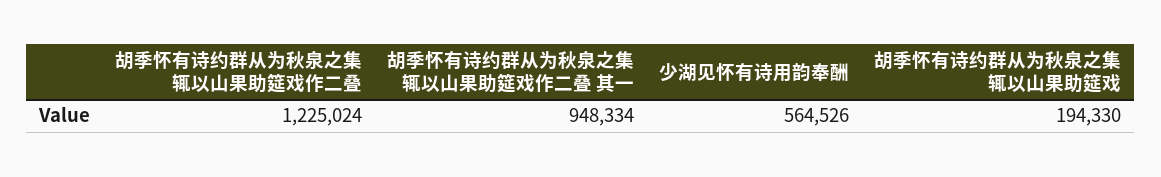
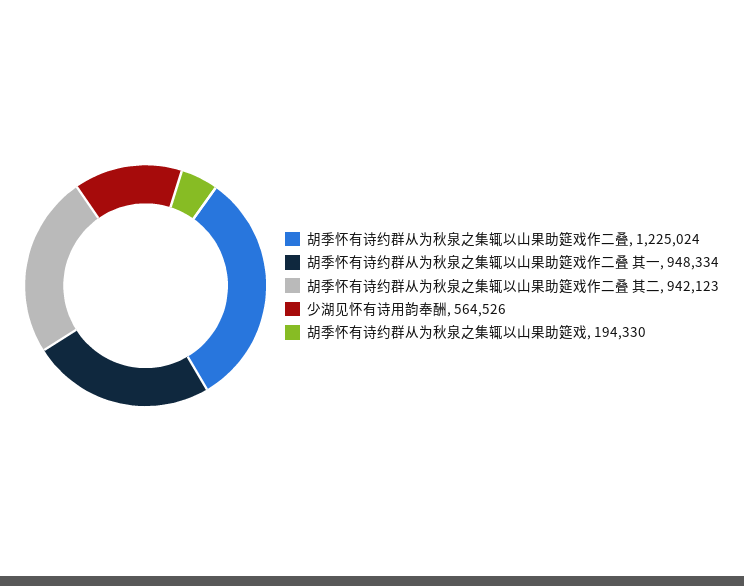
  {
    "胡季怀有诗约群从为秋泉之集辄以山果助筵戏作二叠": 1225024,
    "胡季怀有诗约群从为秋泉之集辄以山果助筵戏作二叠 其一": 948334,
    "少湖见怀有诗用韵奉酬": 564526,
-   "胡季怀有诗约群从为秋泉之集辄以山果助筵戏": 194330
+   "胡季怀有诗约群从为秋泉之集辄以山果助筵戏": 194330,
+   "胡季怀有诗约群从为秋泉之集辄以山果助筵戏作二叠 其二": 942123
  }

